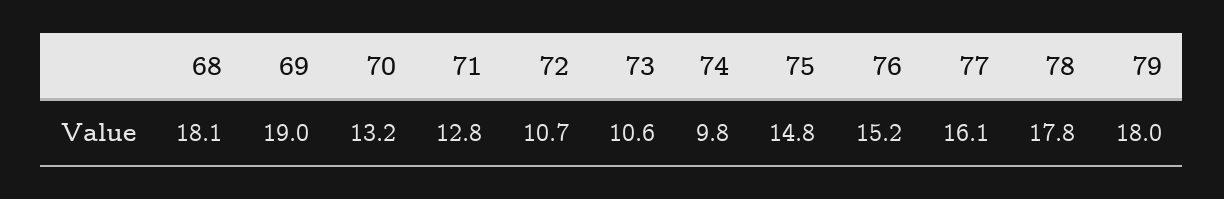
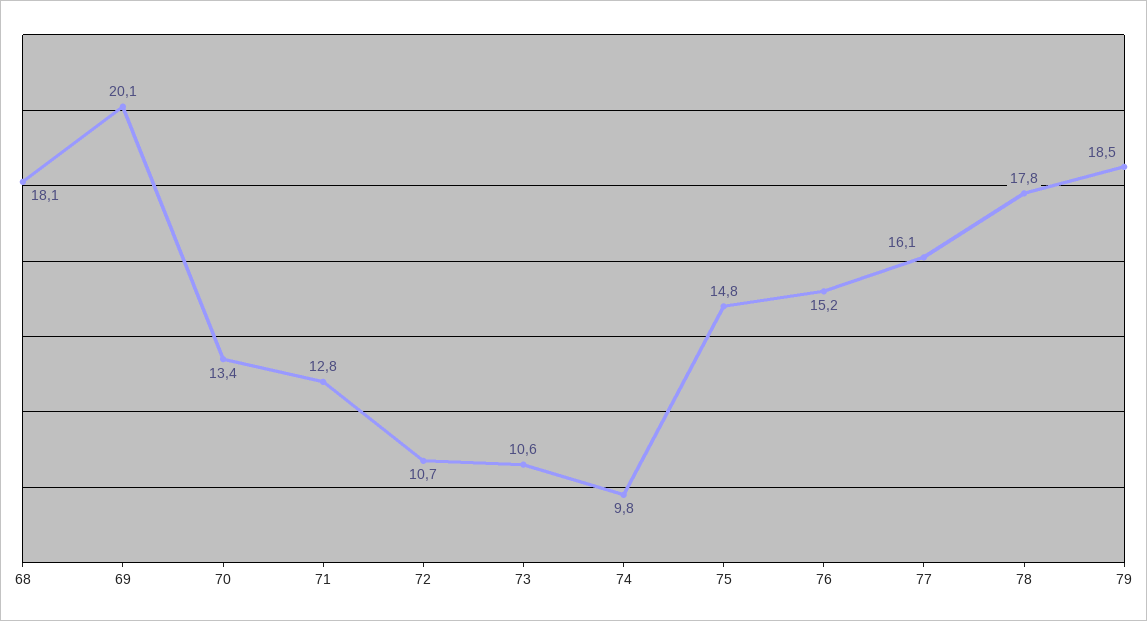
  {
    "68": 18.1,
-   "69": 19,
+   "69": 20.1,
-   "70": 13.2,
+   "70": 13.4,
    "71": 12.8,
    "72": 10.7,
    "73": 10.6,
    "74": 9.8,
    "75": 14.8,
    "76": 15.2,
    "77": 16.1,
    "78": 17.8,
-   "79": 18
+   "79": 18.5
  }

